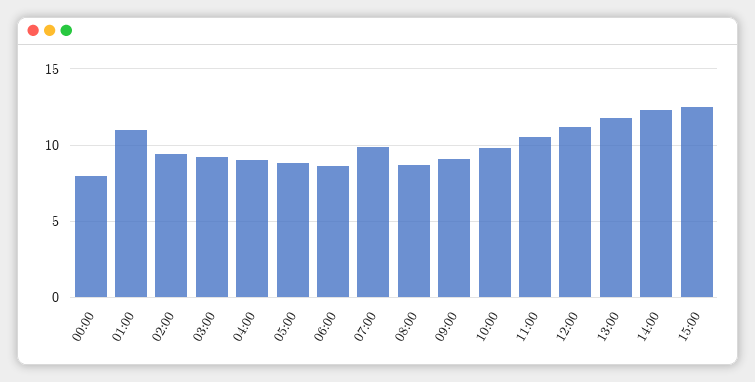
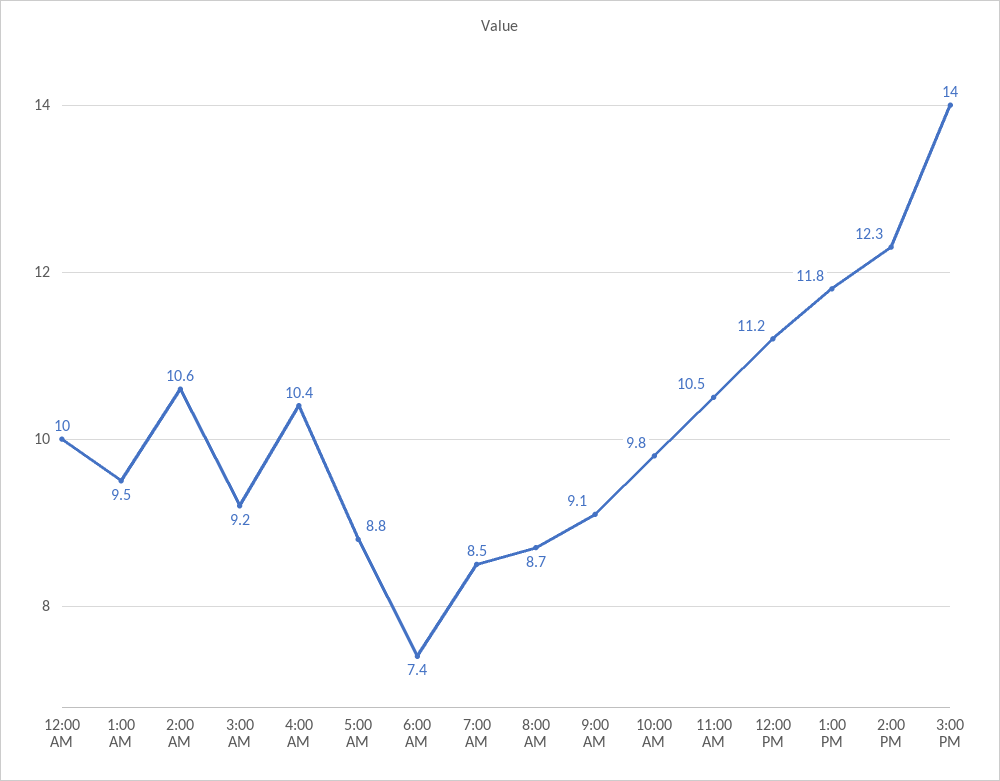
  {
-   "00:00": 8,
+   "00:00": 10,
-   "01:00": 11,
+   "01:00": 9.5,
-   "02:00": 9.5,
+   "02:00": 10.6,
    "03:00": 9.2,
-   "04:00": 9,
+   "04:00": 10.4,
    "05:00": 8.8,
-   "06:00": 8.5,
+   "06:00": 7.4,
-   "07:00": 10,
+   "07:00": 8.5,
    "08:00": 8.7,
    "09:00": 9.1,
    "10:00": 9.8,
    "11:00": 10.5,
    "12:00": 11.2,
    "13:00": 11.8,
    "14:00": 12.3,
-   "15:00": 12.5
+   "15:00": 14
  }

